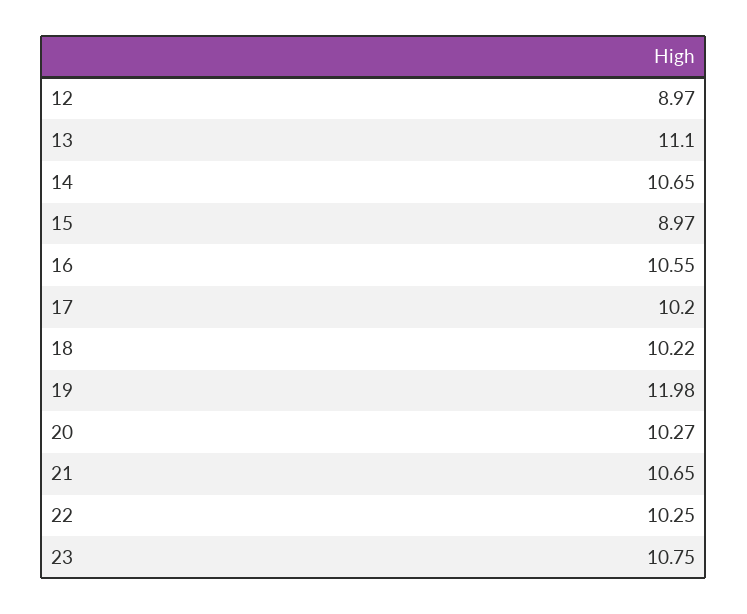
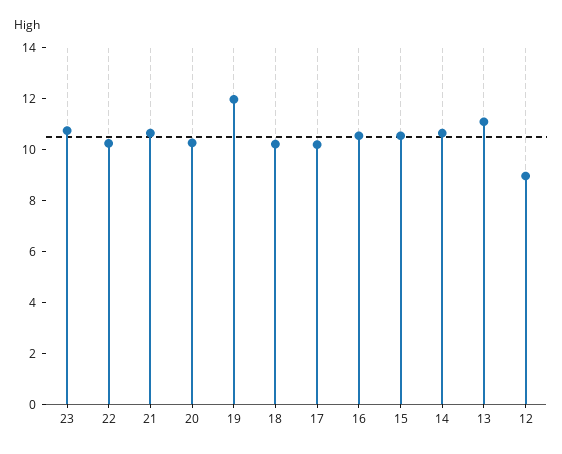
  {
    "12": 8.97,
    "13": 11.1,
    "14": 10.65,
-   "15": 8.97,
+   "15": 10.5,
    "16": 10.55,
    "17": 10.2,
    "18": 10.22,
    "19": 11.98,
    "20": 10.27,
    "21": 10.65,
    "22": 10.25,
    "23": 10.75
  }

